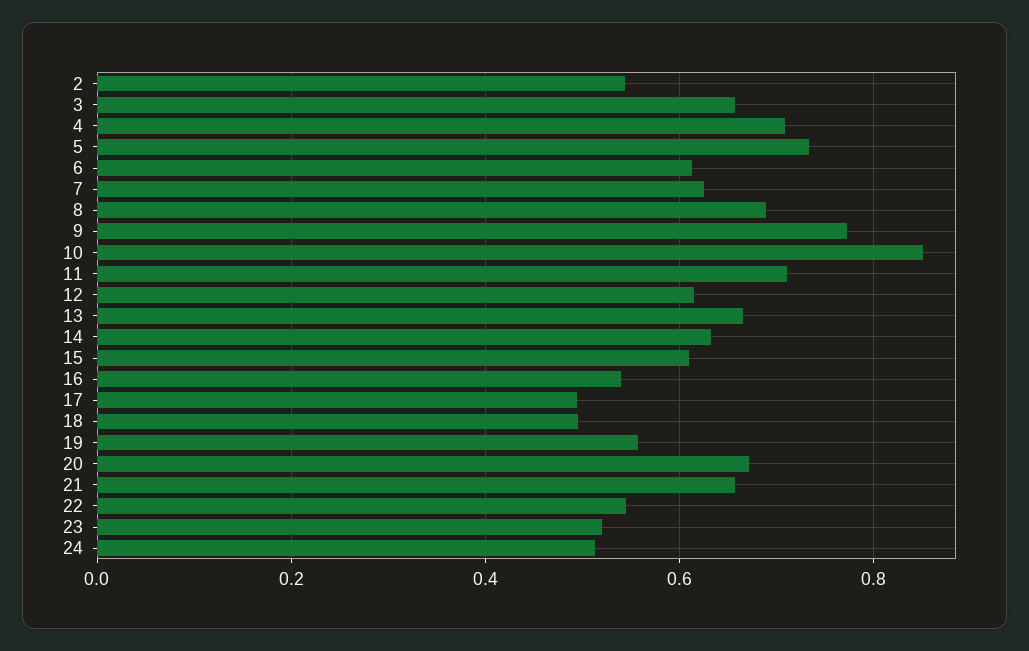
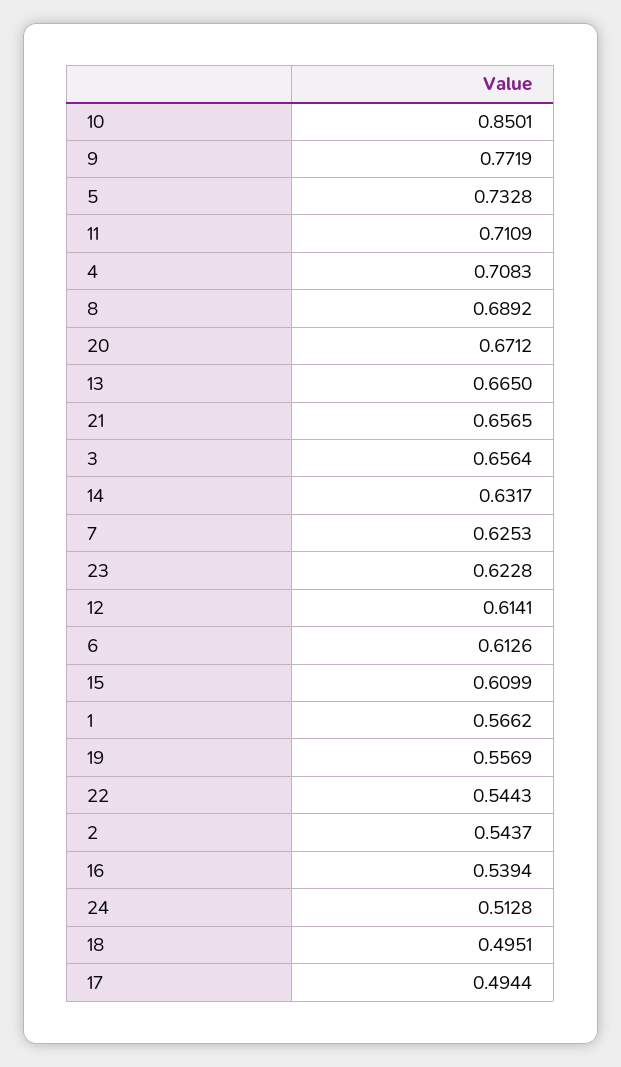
  {
    "2": 0.5437,
    "3": 0.6564,
    "4": 0.7083,
    "5": 0.7328,
    "6": 0.6126,
    "7": 0.6253,
    "8": 0.6892,
    "9": 0.7719,
    "10": 0.8501,
    "11": 0.7109,
    "12": 0.6141,
    "13": 0.665,
    "14": 0.6317,
    "15": 0.6099,
    "16": 0.5394,
    "17": 0.4944,
    "18": 0.4951,
    "19": 0.5569,
    "20": 0.6712,
    "21": 0.6565,
    "22": 0.5443,
-   "23": 0.52,
+   "23": 0.6228,
-   "24": 0.5128
+   "24": 0.5128,
+   "1": 0.5662
  }

